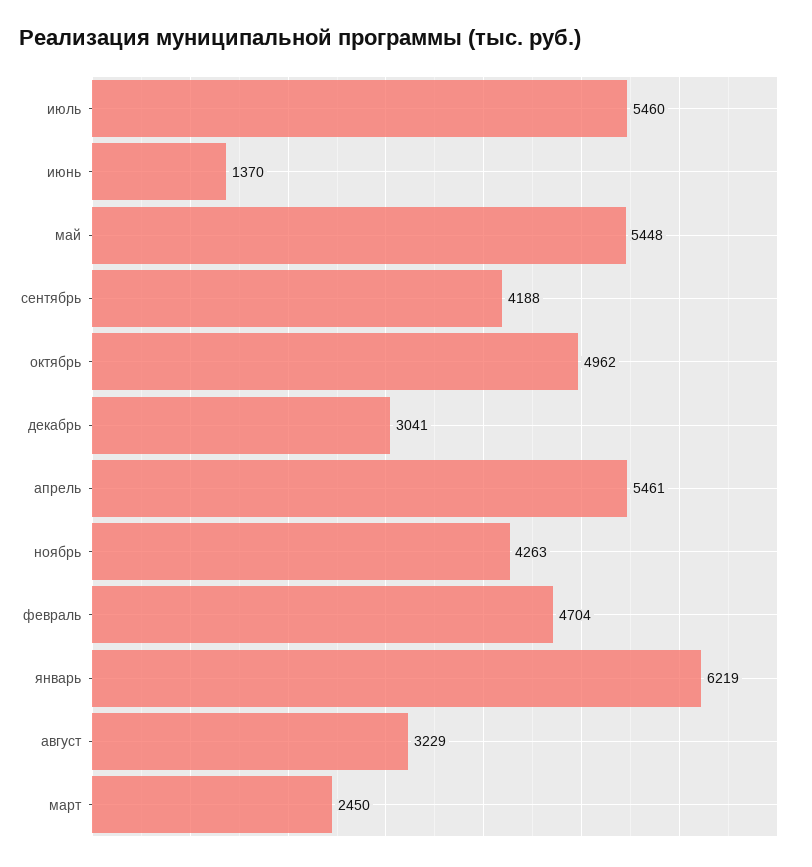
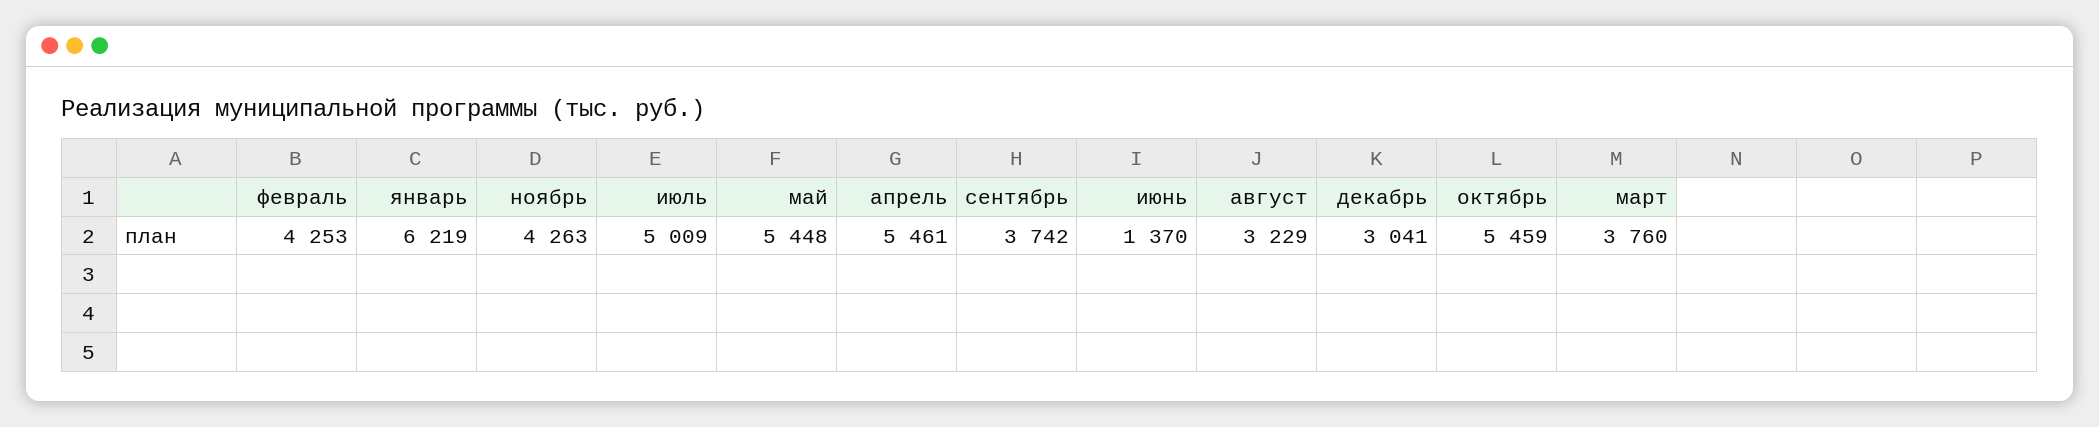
  {
-   "июль": 5460,
+   "июль": 5009,
    "июнь": 1370,
    "май": 5448,
-   "сентябрь": 4188,
+   "сентябрь": 3742,
-   "октябрь": 4962,
+   "октябрь": 5459,
    "декабрь": 3041,
    "апрель": 5461,
    "ноябрь": 4263,
-   "февраль": 4704,
+   "февраль": 4253,
    "январь": 6219,
    "август": 3229,
-   "март": 2450
+   "март": 3760
  }

